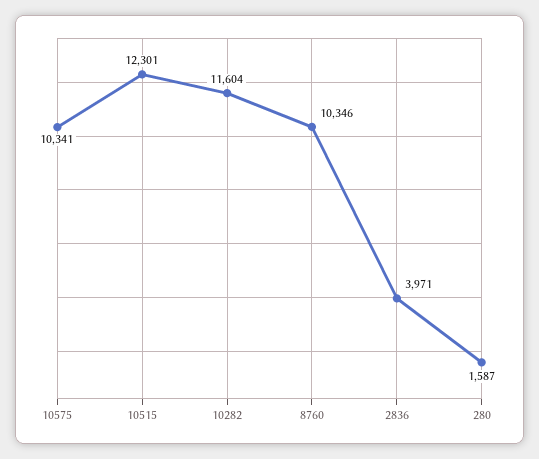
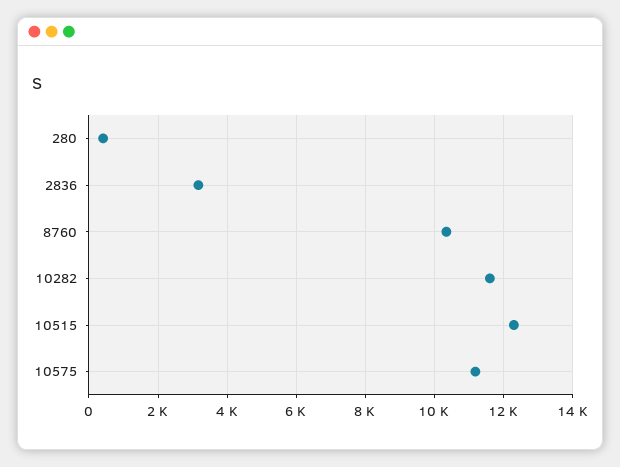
  {
-   "10575": 10341,
+   "10575": 11200,
    "10515": 12301,
    "10282": 11604,
    "8760": 10346,
-   "2836": 3971,
+   "2836": 3200,
-   "280": 1587
+   "280": 400
  }

